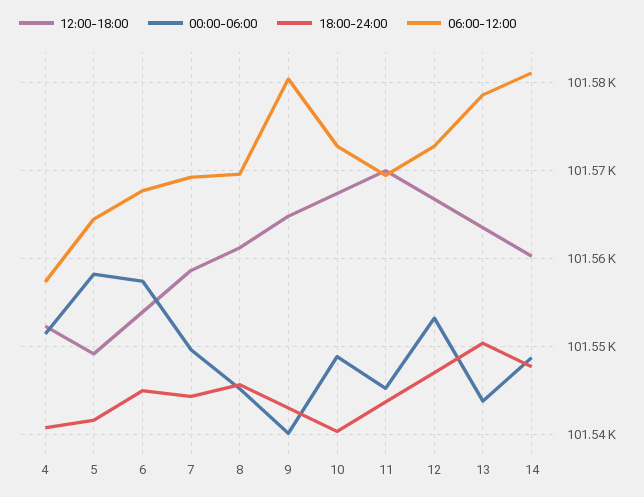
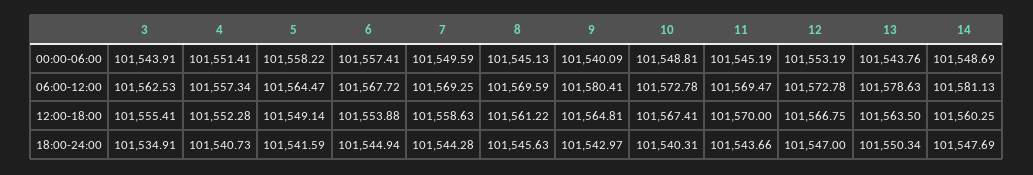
  {
    "12:00-18:00": {
      "4": 101552.28,
      "5": 101549.14,
      "6": 101553.88,
      "7": 101558.63,
      "8": 101561.22,
      "9": 101564.81,
      "10": 101567.41,
      "11": 101570,
      "12": 101566.75,
      "13": 101563.5,
-     "14": 101560.25
+     "14": 101560.25,
+     "3": 101555.41
    },
    "00:00-06:00": {
      "4": 101551.41,
      "5": 101558.22,
      "6": 101557.41,
      "7": 101549.59,
      "8": 101545.13,
      "9": 101540.09,
      "10": 101548.81,
      "11": 101545.19,
      "12": 101553.19,
      "13": 101543.76,
-     "14": 101548.69
+     "14": 101548.69,
+     "3": 101543.91
    },
    "18:00-24:00": {
      "4": 101540.73,
      "5": 101541.59,
      "6": 101544.94,
      "7": 101544.28,
      "8": 101545.63,
      "9": 101542.97,
      "10": 101540.31,
      "11": 101543.66,
      "12": 101547,
      "13": 101550.34,
-     "14": 101547.69
+     "14": 101547.69,
+     "3": 101534.91
    },
    "06:00-12:00": {
      "4": 101557.34,
      "5": 101564.47,
      "6": 101567.72,
      "7": 101569.25,
      "8": 101569.59,
      "9": 101580.41,
      "10": 101572.78,
      "11": 101569.47,
      "12": 101572.78,
      "13": 101578.63,
-     "14": 101581.13
+     "14": 101581.13,
+     "3": 101562.53
    }
  }

